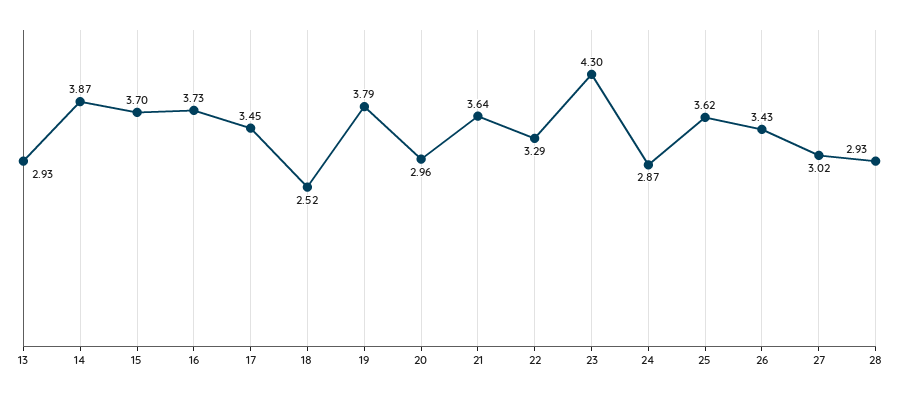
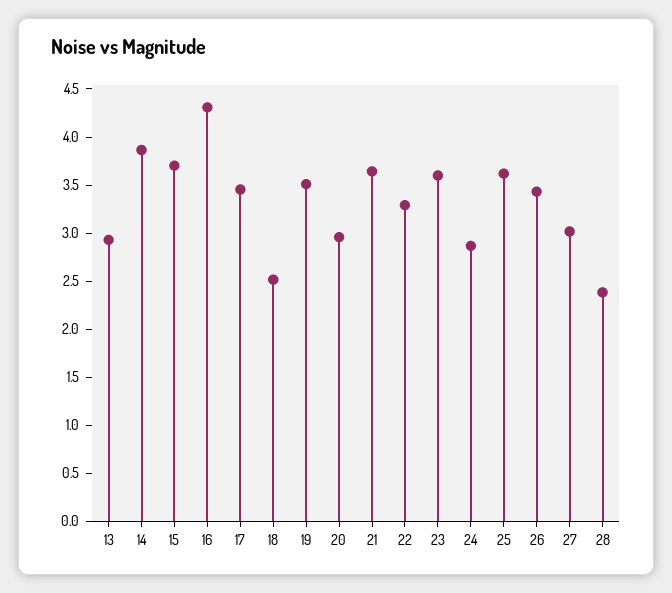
  {
    "13": 2.93,
    "14": 3.87,
    "15": 3.7,
-   "16": 3.73,
+   "16": 4.3,
    "17": 3.45,
    "18": 2.52,
-   "19": 3.79,
+   "19": 3.5,
    "20": 2.96,
    "21": 3.64,
    "22": 3.29,
-   "23": 4.3,
+   "23": 3.6,
    "24": 2.87,
    "25": 3.62,
    "26": 3.43,
    "27": 3.02,
-   "28": 2.93
+   "28": 2.4
  }

